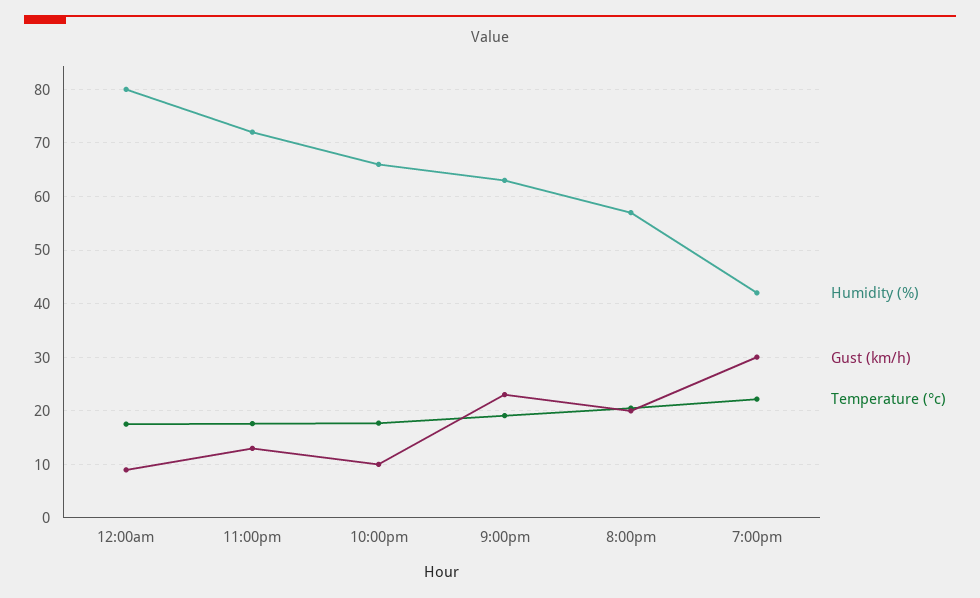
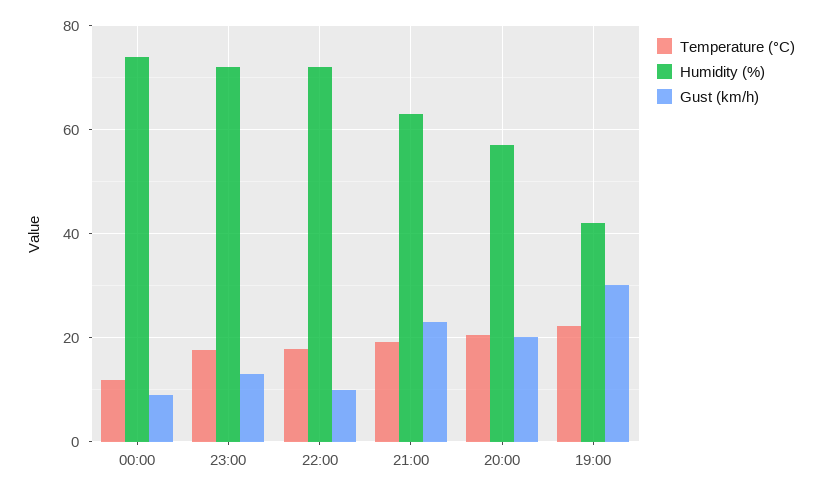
  {
    "Humidity (%)": {
-     "12:00am": 80,
+     "12:00am": 74,
      "11:00pm": 72,
-     "10:00pm": 66,
+     "10:00pm": 72,
      "9:00pm": 64,
      "8:00pm": 58,
      "7:00pm": 42
    },
    "Gust (km/h)": {
      "12:00am": 10,
      "11:00pm": 14,
      "10:00pm": 10,
      "9:00pm": 24,
      "8:00pm": 20,
      "7:00pm": 30
    },
    "Temperature (°c)": {
-     "12:00am": 18,
+     "12:00am": 12,
      "11:00pm": 18,
      "10:00pm": 18,
      "9:00pm": 20,
      "8:00pm": 20,
      "7:00pm": 22
    }
  }

